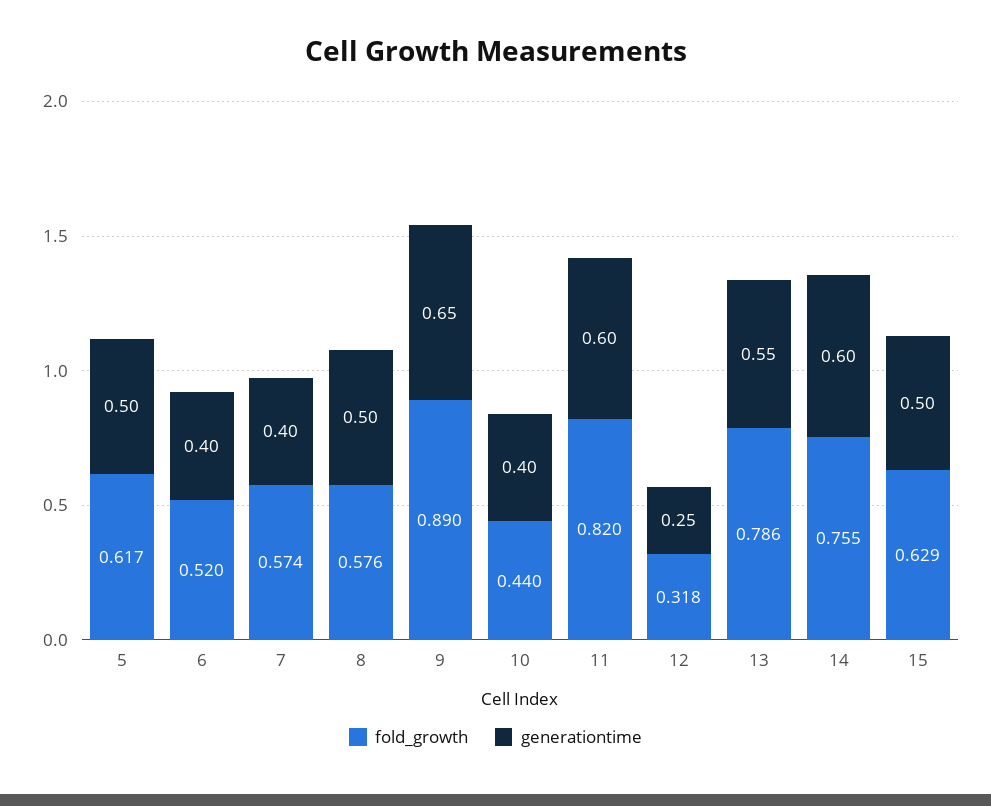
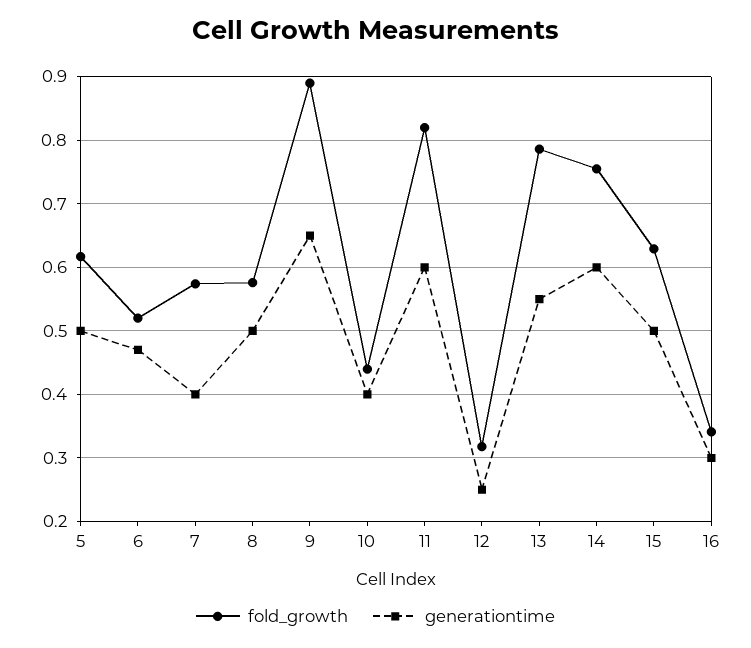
  {
    "fold_growth": {
      "5": 0.617,
      "6": 0.52,
      "7": 0.574,
      "8": 0.576,
      "9": 0.89,
      "10": 0.44,
      "11": 0.82,
      "12": 0.318,
      "13": 0.786,
      "14": 0.755,
-     "15": 0.629
+     "15": 0.629,
+     "16": 0.34
    },
    "generationtime": {
      "5": 0.5,
-     "6": 0.4,
+     "6": 0.47,
      "7": 0.4,
      "8": 0.5,
      "9": 0.65,
      "10": 0.4,
      "11": 0.6,
      "12": 0.25,
      "13": 0.55,
      "14": 0.6,
-     "15": 0.5
+     "15": 0.5,
+     "16": 0.3
    }
  }

